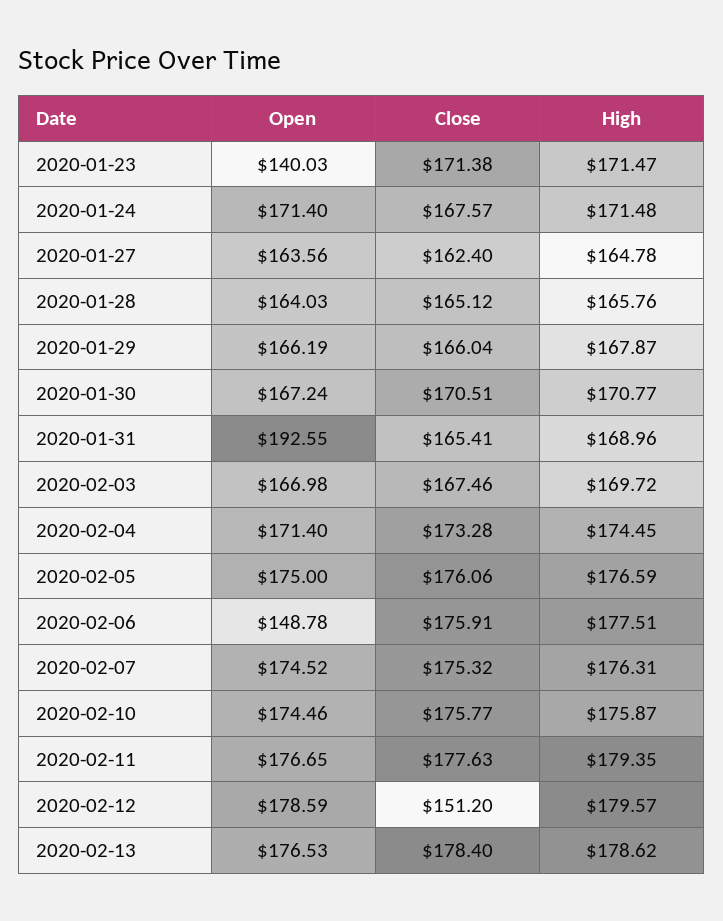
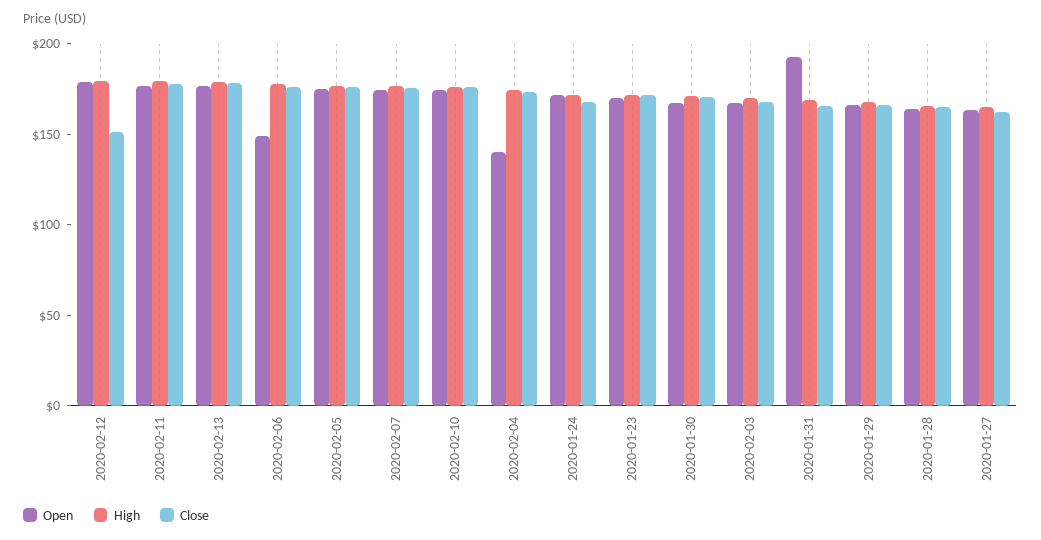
  {
    "Open": {
-     "2020-01-23": 140.03,
+     "2020-01-23": 170,
      "2020-01-24": 171.4,
      "2020-01-27": 163.56,
      "2020-01-28": 164.03,
      "2020-01-29": 166.19,
      "2020-01-30": 167.24,
      "2020-01-31": 192.55,
      "2020-02-03": 166.98,
-     "2020-02-04": 171.4,
+     "2020-02-04": 140,
      "2020-02-05": 175,
      "2020-02-06": 148.78,
      "2020-02-07": 174.52,
      "2020-02-10": 174.46,
      "2020-02-11": 176.65,
      "2020-02-12": 178.59,
      "2020-02-13": 176.53
    },
    "Close": {
      "2020-01-23": 171.38,
      "2020-01-24": 167.57,
      "2020-01-27": 162.4,
      "2020-01-28": 165.12,
      "2020-01-29": 166.04,
      "2020-01-30": 170.51,
      "2020-01-31": 165.41,
      "2020-02-03": 167.46,
      "2020-02-04": 173.28,
      "2020-02-05": 176.06,
      "2020-02-06": 175.91,
      "2020-02-07": 175.32,
      "2020-02-10": 175.77,
      "2020-02-11": 177.63,
      "2020-02-12": 151.2,
      "2020-02-13": 178.4
    },
    "High": {
      "2020-01-23": 171.47,
      "2020-01-24": 171.48,
      "2020-01-27": 164.78,
      "2020-01-28": 165.76,
      "2020-01-29": 167.87,
      "2020-01-30": 170.77,
      "2020-01-31": 168.96,
      "2020-02-03": 169.72,
      "2020-02-04": 174.45,
      "2020-02-05": 176.59,
      "2020-02-06": 177.51,
      "2020-02-07": 176.31,
      "2020-02-10": 175.87,
      "2020-02-11": 179.35,
      "2020-02-12": 179.57,
      "2020-02-13": 178.62
    }
  }

